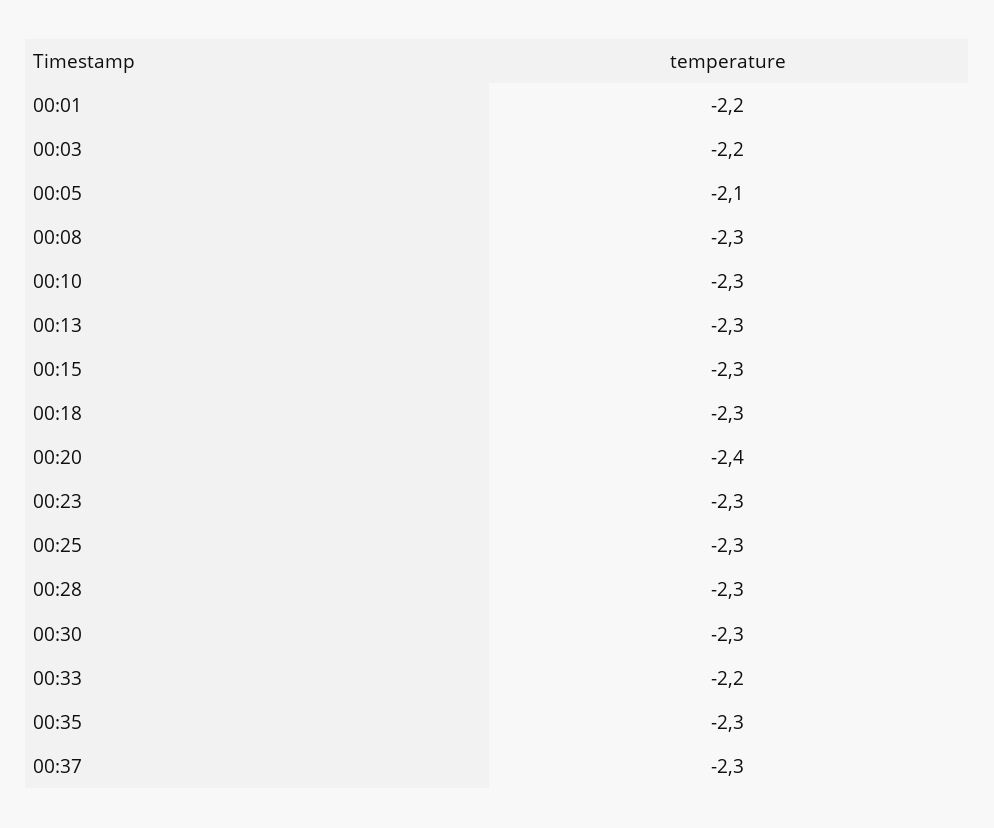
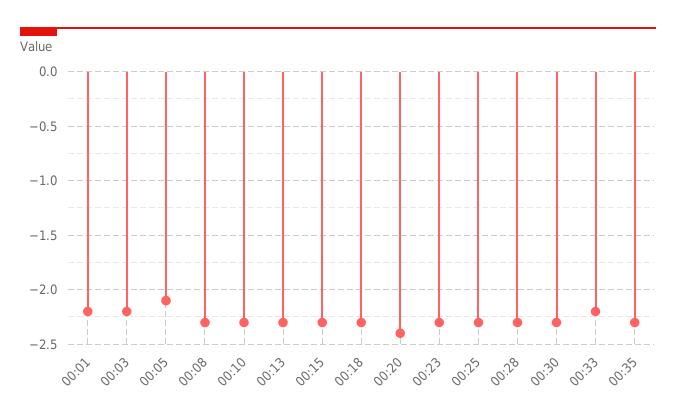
  {
    "00:01": -2.2,
    "00:03": -2.2,
    "00:05": -2.1,
    "00:08": -2.3,
    "00:10": -2.3,
    "00:13": -2.3,
    "00:15": -2.3,
    "00:18": -2.3,
    "00:20": -2.4,
    "00:23": -2.3,
    "00:25": -2.3,
    "00:28": -2.3,
    "00:30": -2.3,
    "00:33": -2.2,
-   "00:35": -2.3,
+   "00:35": -2.3
-   "00:37": -2.3
  }

